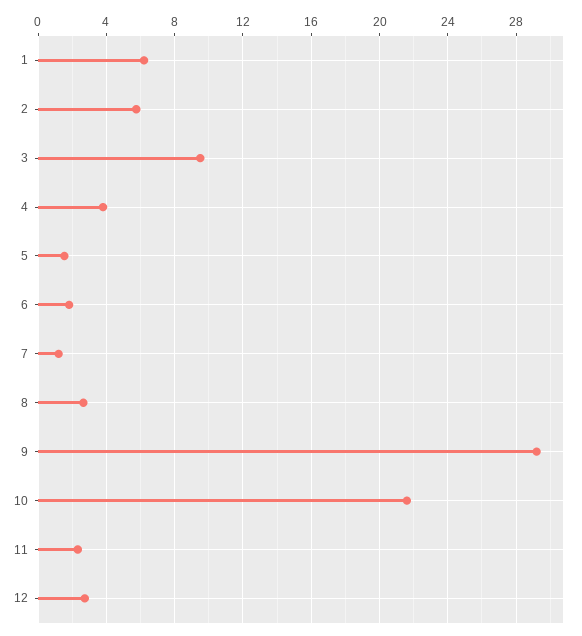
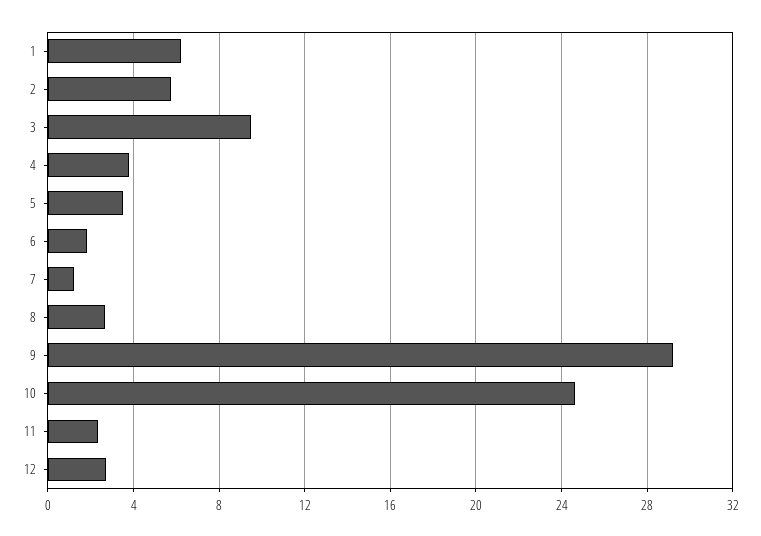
  {
    "1": 6,
    "2": 6,
    "3": 9.5,
    "4": 4,
-   "5": 1.5,
+   "5": 3.5,
    "6": 2,
    "7": 1,
    "8": 2.5,
    "9": 29,
-   "10": 21.5,
+   "10": 24.5,
    "11": 2.5,
    "12": 2.5
  }

